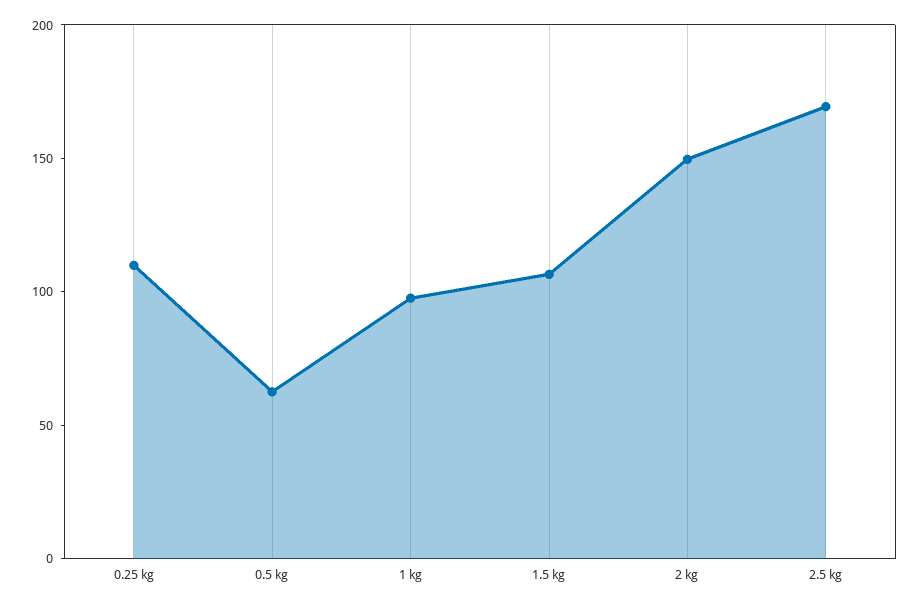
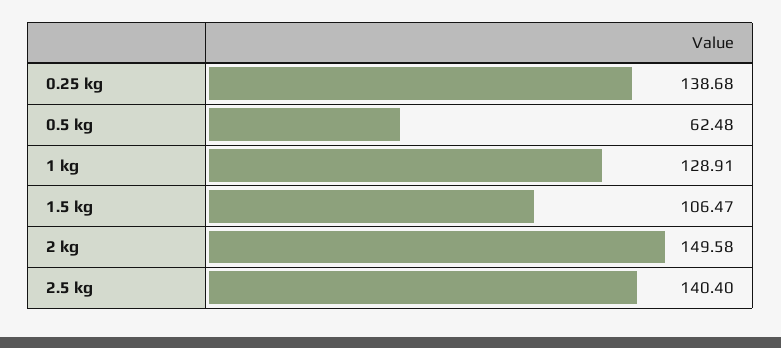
  {
-   "0.25 kg": 110,
+   "0.25 kg": 138.68,
    "0.5 kg": 62.48,
-   "1 kg": 100,
+   "1 kg": 128.91,
    "1.5 kg": 106.47,
    "2 kg": 149.58,
-   "2.5 kg": 170
+   "2.5 kg": 140.4
  }

